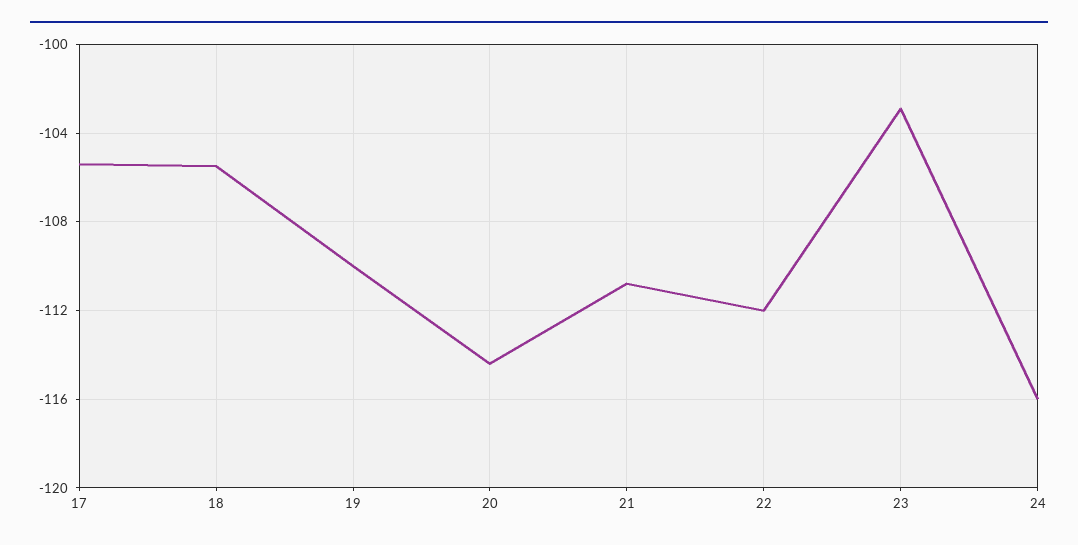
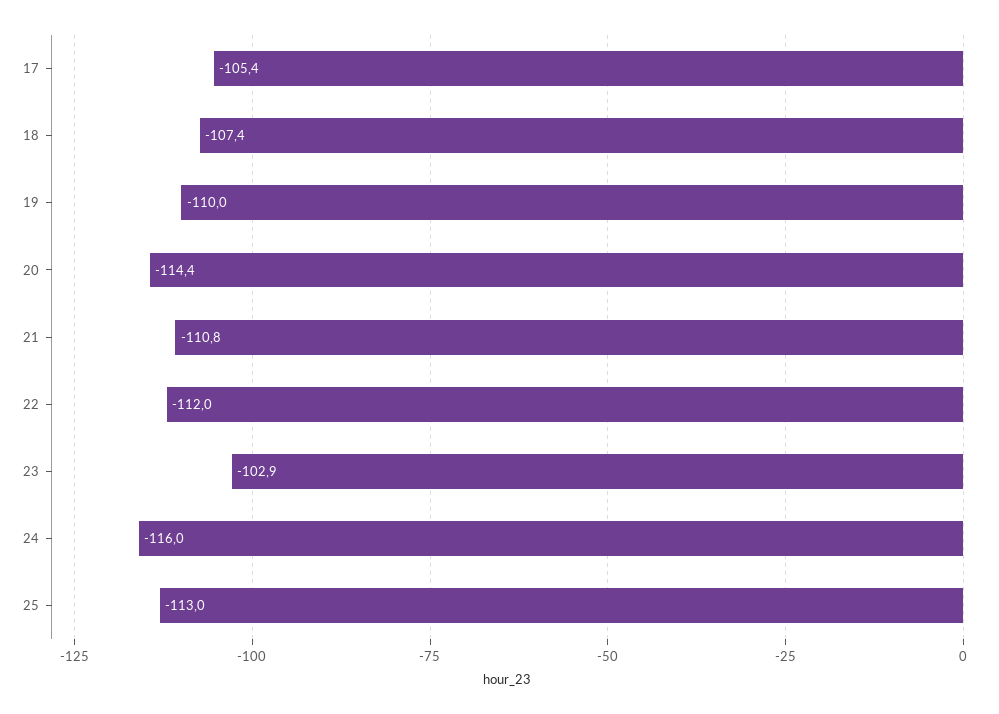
  {
    "17": -105.4,
-   "18": -105.5,
+   "18": -107.4,
    "19": -110,
    "20": -114.4,
    "21": -110.8,
    "22": -112,
    "23": -102.9,
-   "24": -116
+   "24": -116,
+   "25": -113
  }

